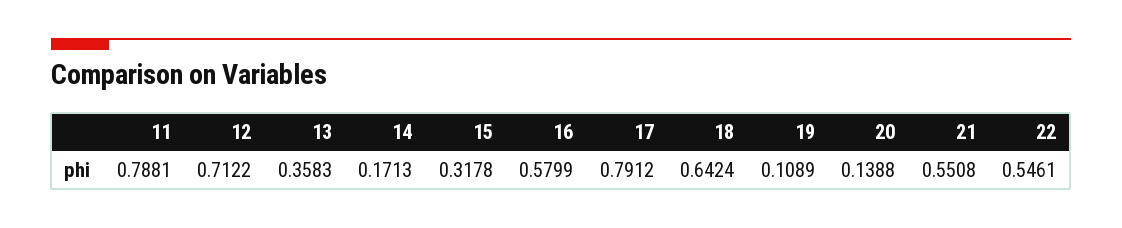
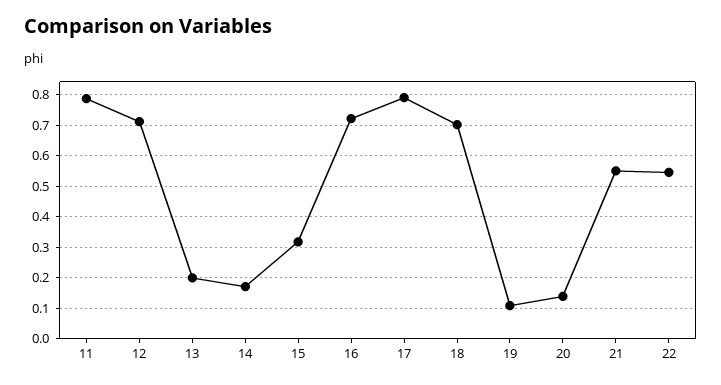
  {
    "11": 0.7881,
    "12": 0.7122,
-   "13": 0.3583,
+   "13": 0.2,
    "14": 0.1713,
    "15": 0.3178,
-   "16": 0.5799,
+   "16": 0.72,
    "17": 0.7912,
-   "18": 0.6424,
+   "18": 0.7,
    "19": 0.1089,
    "20": 0.1388,
    "21": 0.5508,
    "22": 0.5461
  }

